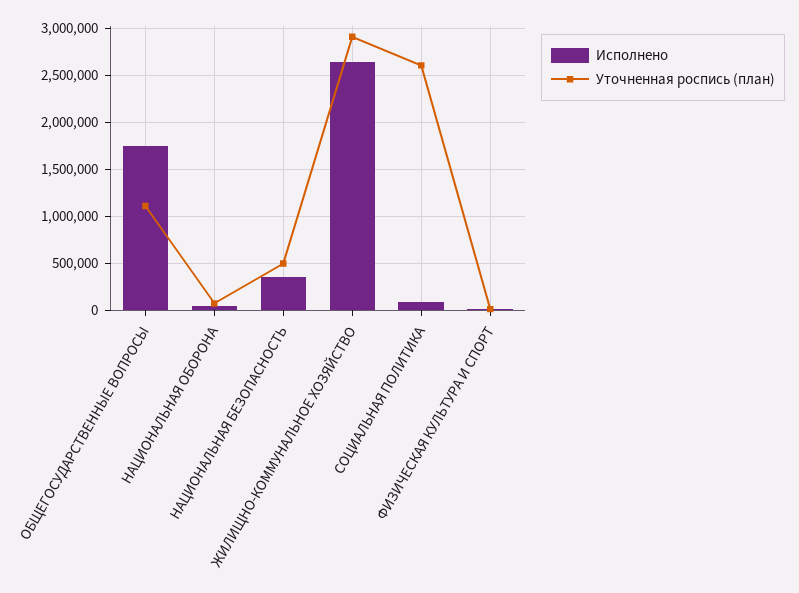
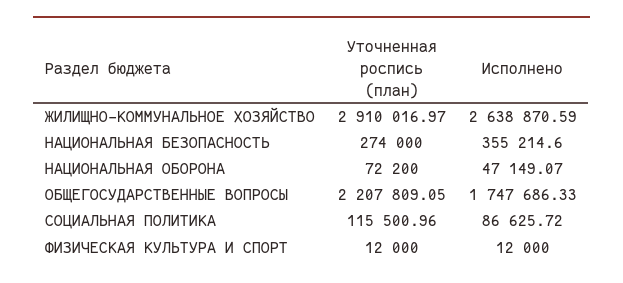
  {
    "Исполнено": {
      "ОБЩЕГОСУДАРСТВЕННЫЕ ВОПРОСЫ": 1747686.33,
      "НАЦИОНАЛЬНАЯ ОБОРОНА": 47149.07,
      "НАЦИОНАЛЬНАЯ БЕЗОПАСНОСТЬ": 355214.6,
      "ЖИЛИЩНО-КОММУНАЛЬНОЕ ХОЗЯЙСТВО": 2638870.59,
      "СОЦИАЛЬНАЯ ПОЛИТИКА": 86625.72,
      "ФИЗИЧЕСКАЯ КУЛЬТУРА И СПОРТ": 12000
    },
    "Уточненная роспись (план)": {
-     "ОБЩЕГОСУДАРСТВЕННЫЕ ВОПРОСЫ": 1100000,
+     "ОБЩЕГОСУДАРСТВЕННЫЕ ВОПРОСЫ": 2207809.05,
      "НАЦИОНАЛЬНАЯ ОБОРОНА": 72200,
-     "НАЦИОНАЛЬНАЯ БЕЗОПАСНОСТЬ": 500000,
+     "НАЦИОНАЛЬНАЯ БЕЗОПАСНОСТЬ": 274000,
      "ЖИЛИЩНО-КОММУНАЛЬНОЕ ХОЗЯЙСТВО": 2910016.97,
-     "СОЦИАЛЬНАЯ ПОЛИТИКА": 2600000,
+     "СОЦИАЛЬНАЯ ПОЛИТИКА": 115500.96,
      "ФИЗИЧЕСКАЯ КУЛЬТУРА И СПОРТ": 12000
    }
  }

